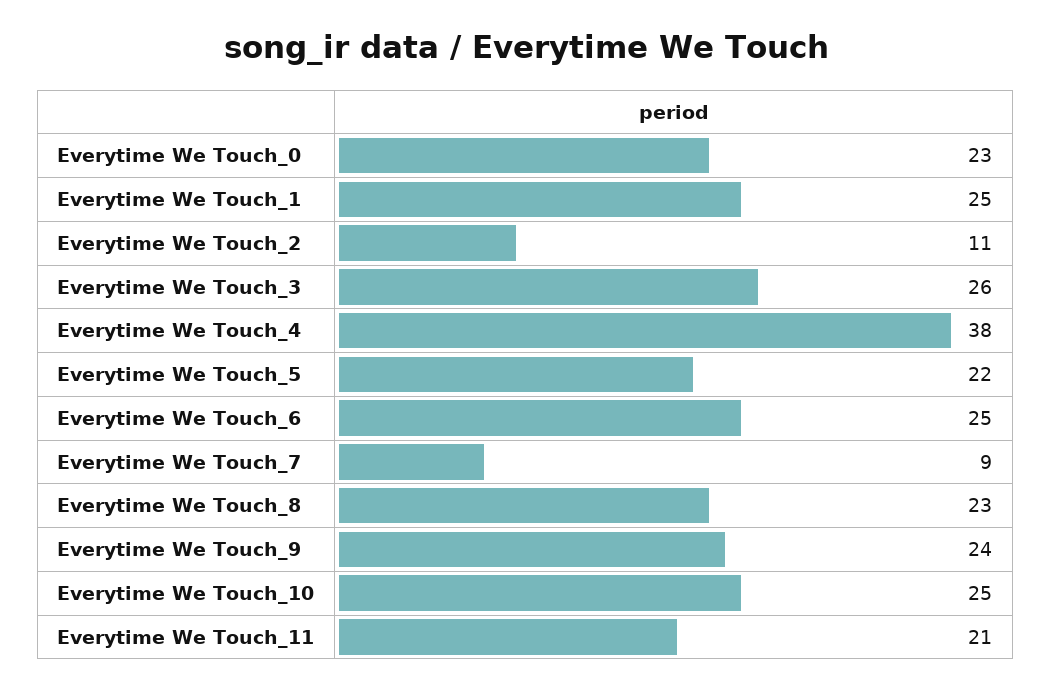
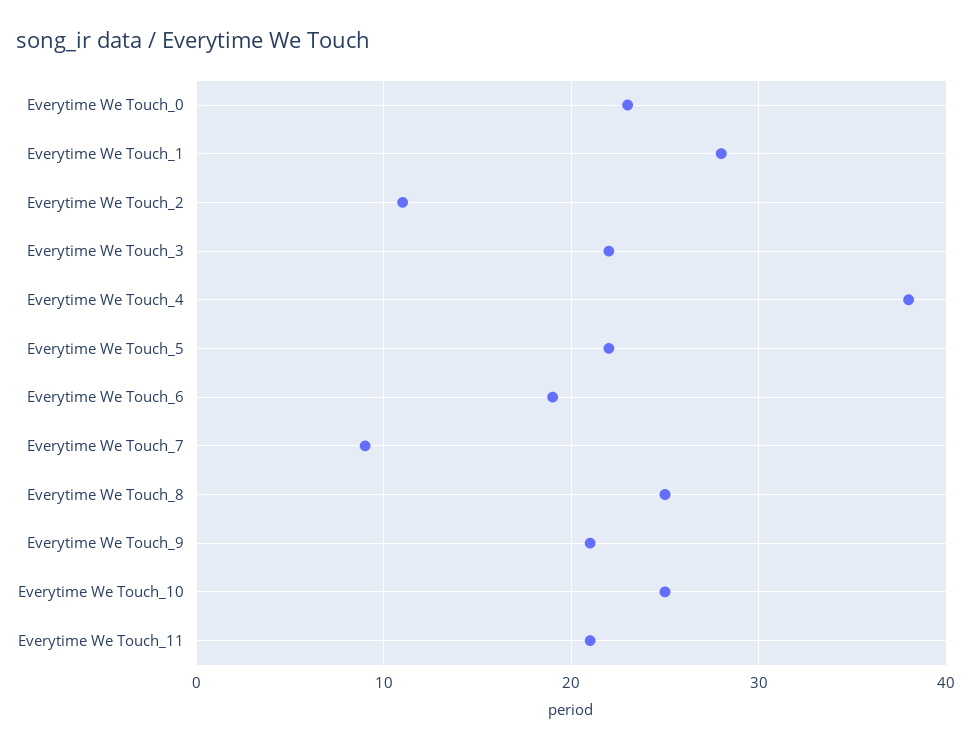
  {
    "Everytime We Touch_0": 23,
-   "Everytime We Touch_1": 25,
+   "Everytime We Touch_1": 28,
    "Everytime We Touch_2": 11,
-   "Everytime We Touch_3": 26,
+   "Everytime We Touch_3": 22,
    "Everytime We Touch_4": 38,
    "Everytime We Touch_5": 22,
-   "Everytime We Touch_6": 25,
+   "Everytime We Touch_6": 19,
    "Everytime We Touch_7": 9,
-   "Everytime We Touch_8": 23,
+   "Everytime We Touch_8": 25,
-   "Everytime We Touch_9": 24,
+   "Everytime We Touch_9": 21,
    "Everytime We Touch_10": 25,
    "Everytime We Touch_11": 21
  }

